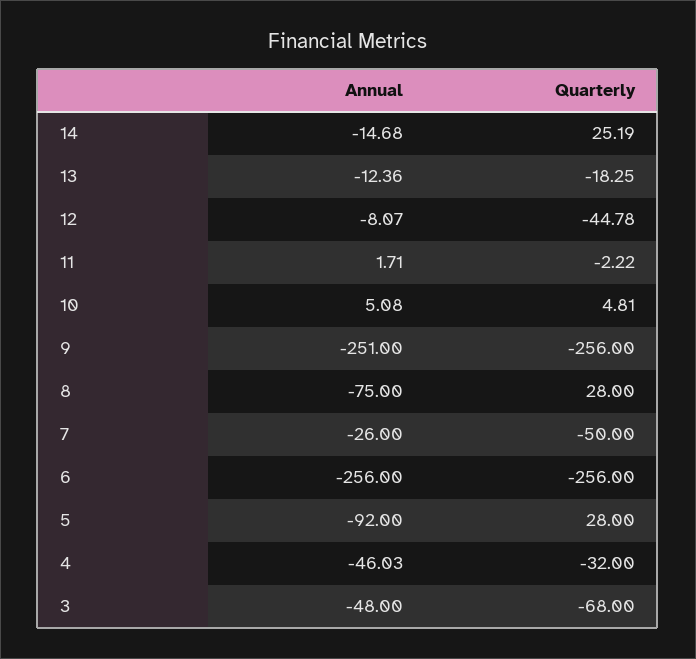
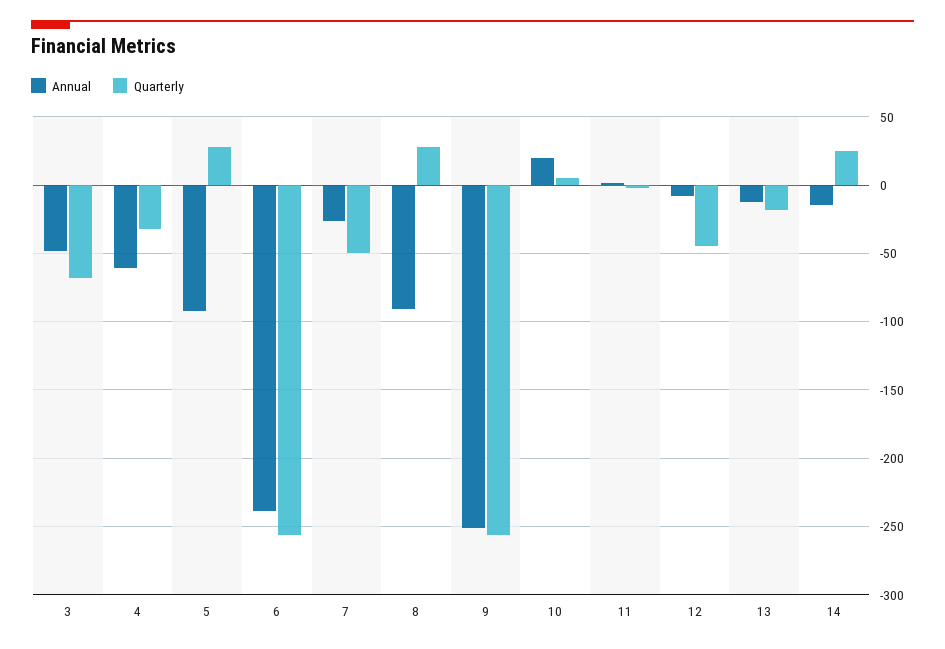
  {
    "Annual": {
      "14": -14.68,
      "13": -12.36,
      "12": -8.07,
      "11": 1.71,
-     "10": 5.08,
+     "10": 20,
      "9": -251,
-     "8": -75,
+     "8": -90,
      "7": -26,
-     "6": -256,
+     "6": -240,
      "5": -92,
-     "4": -46.03,
+     "4": -60,
      "3": -48
    },
    "Quarterly": {
      "14": 25.19,
      "13": -18.25,
      "12": -44.78,
      "11": -2.22,
      "10": 4.81,
      "9": -256,
      "8": 28,
      "7": -50,
      "6": -256,
      "5": 28,
      "4": -32,
      "3": -68
    }
  }

